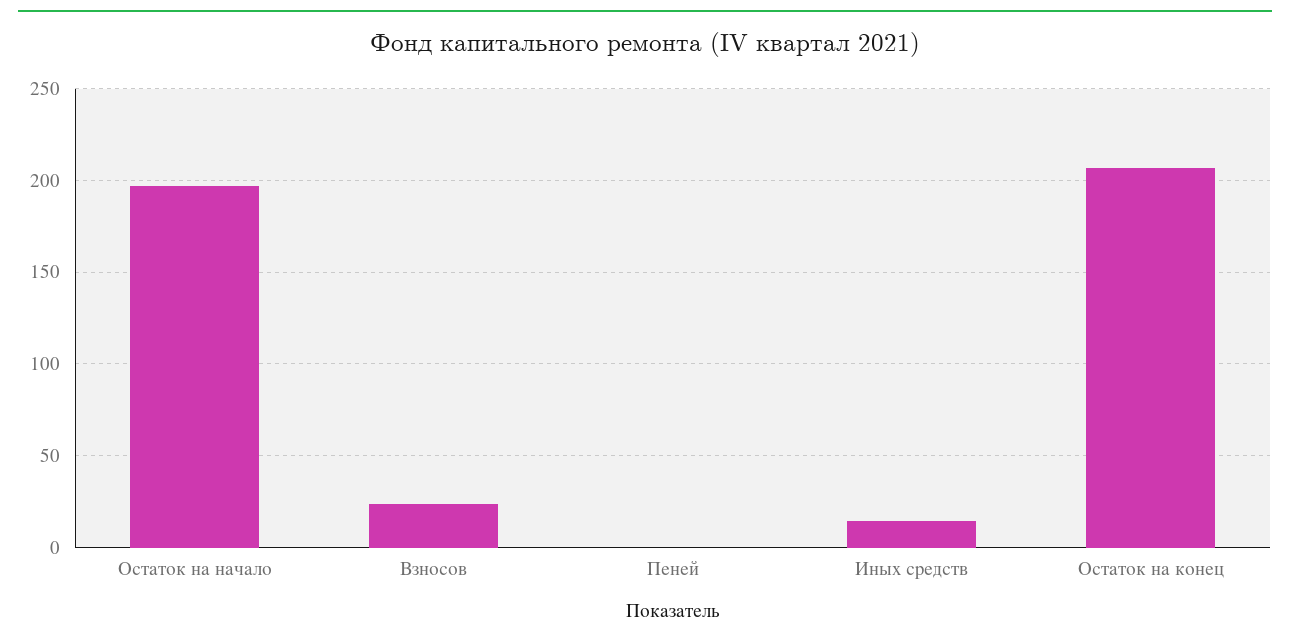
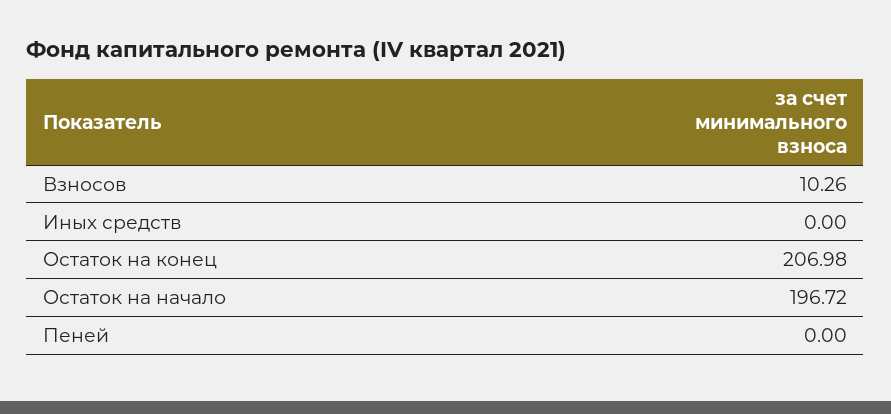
  {
    "Остаток на начало": 196.72,
-   "Взносов": 25,
+   "Взносов": 10.26,
    "Пеней": 0,
-   "Иных средств": 15,
+   "Иных средств": 0,
    "Остаток на конец": 206.98
  }

